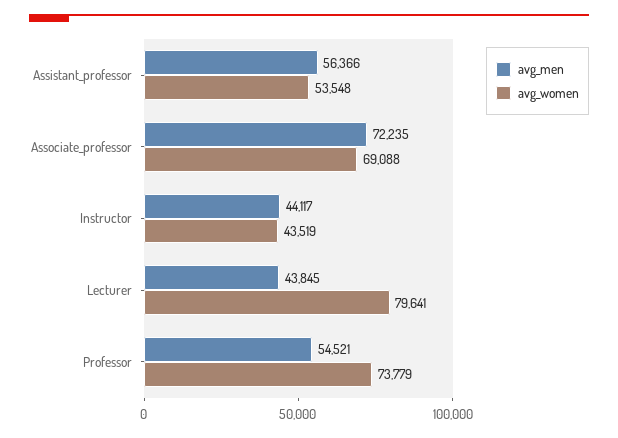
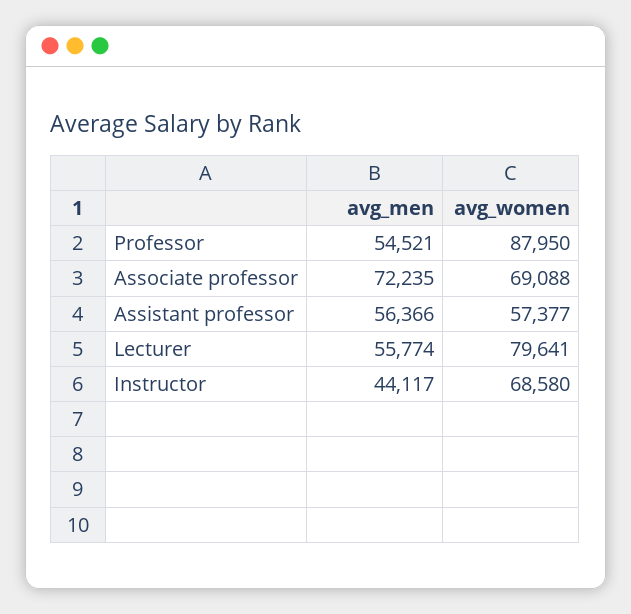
  {
    "avg_men": {
      "Assistant_professor": 56366,
      "Associate_professor": 72235,
      "Instructor": 44117,
-     "Lecturer": 43845,
+     "Lecturer": 55774,
      "Professor": 54521
    },
    "avg_women": {
-     "Assistant_professor": 53548,
+     "Assistant_professor": 57377,
      "Associate_professor": 69088,
-     "Instructor": 43519,
+     "Instructor": 68580,
      "Lecturer": 79641,
-     "Professor": 73779
+     "Professor": 87950
    }
  }

